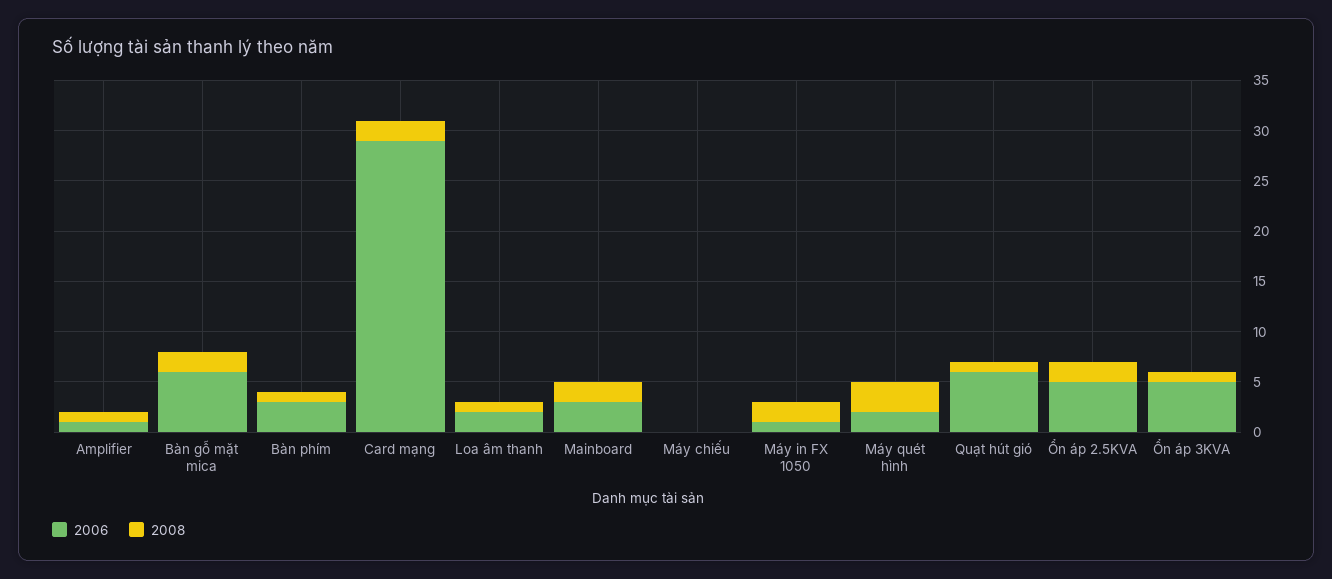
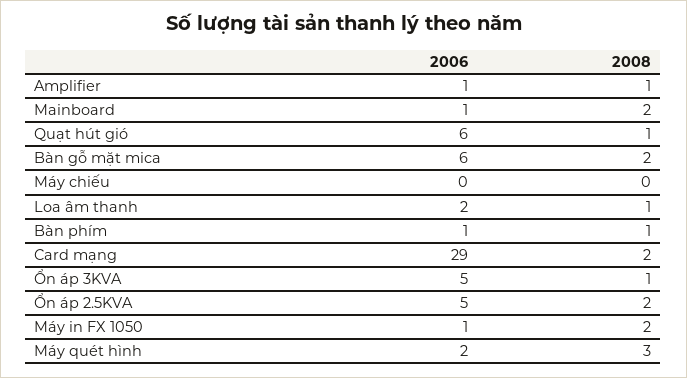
  {
    "2006": {
      "Amplifier": 1,
      "Bàn gỗ mặt mica": 6,
-     "Bàn phím": 3,
+     "Bàn phím": 1,
      "Card mạng": 29,
      "Loa âm thanh": 2,
-     "Mainboard": 3,
+     "Mainboard": 1,
      "Máy chiếu": 0,
      "Máy in FX 1050": 1,
      "Máy quét hình": 2,
      "Quạt hút gió": 6,
      "Ổn áp 2.5KVA": 5,
      "Ổn áp 3KVA": 5
    },
    "2008": {
      "Amplifier": 1,
      "Bàn gỗ mặt mica": 2,
      "Bàn phím": 1,
      "Card mạng": 2,
      "Loa âm thanh": 1,
      "Mainboard": 2,
      "Máy chiếu": 0,
      "Máy in FX 1050": 2,
      "Máy quét hình": 3,
      "Quạt hút gió": 1,
      "Ổn áp 2.5KVA": 2,
      "Ổn áp 3KVA": 1
    }
  }

